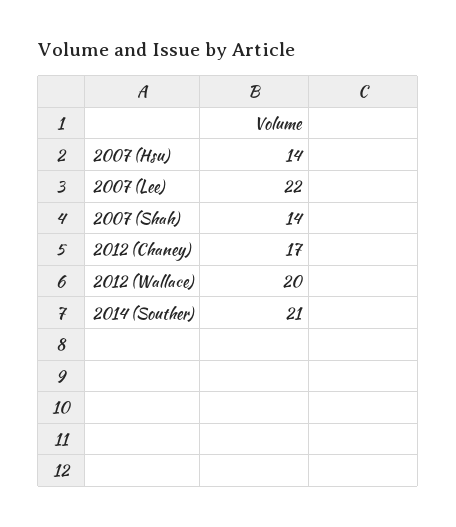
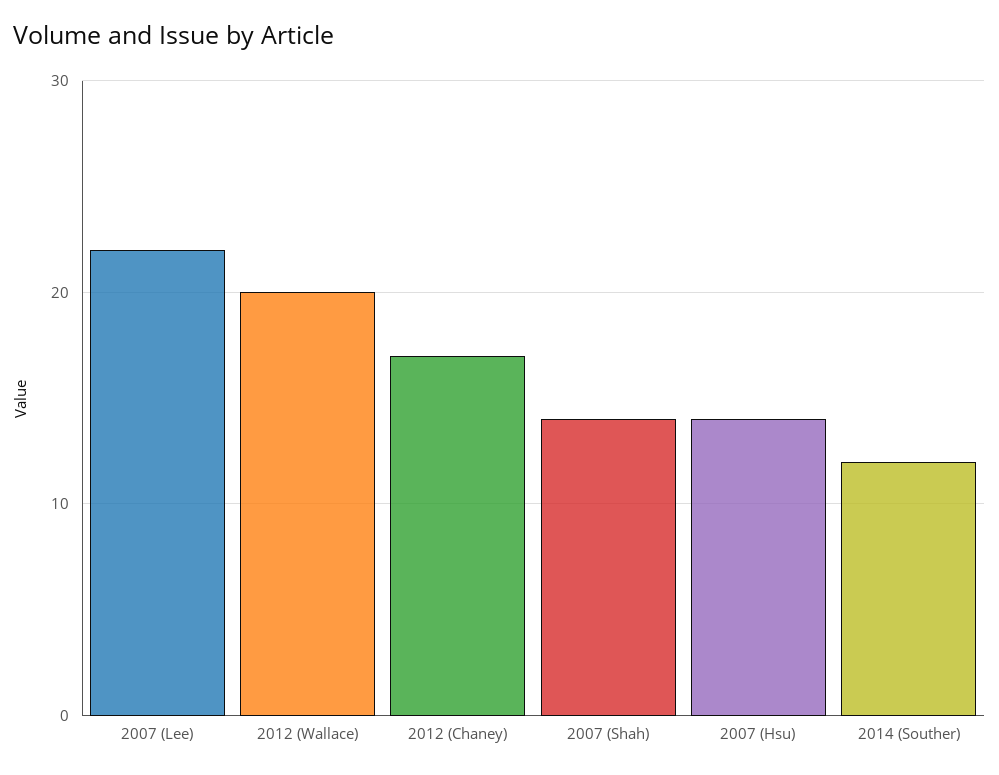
  {
    "2007 (Hsu)": 14,
    "2007 (Lee)": 22,
    "2007 (Shah)": 14,
    "2012 (Chaney)": 17,
    "2012 (Wallace)": 20,
-   "2014 (Souther)": 21
+   "2014 (Souther)": 12
  }

